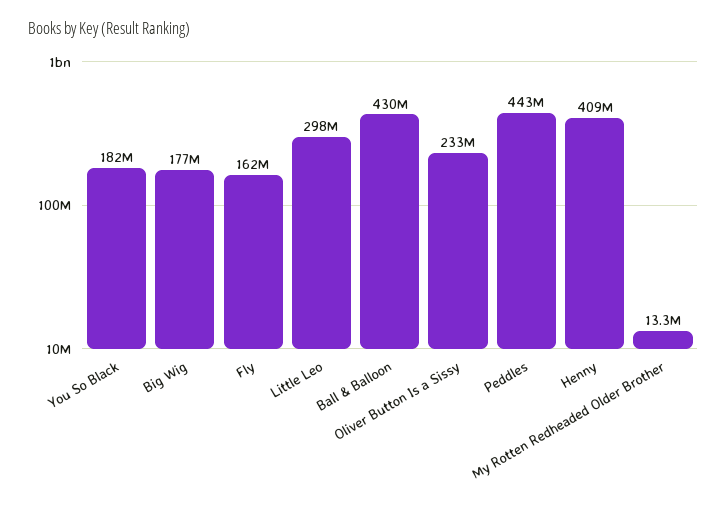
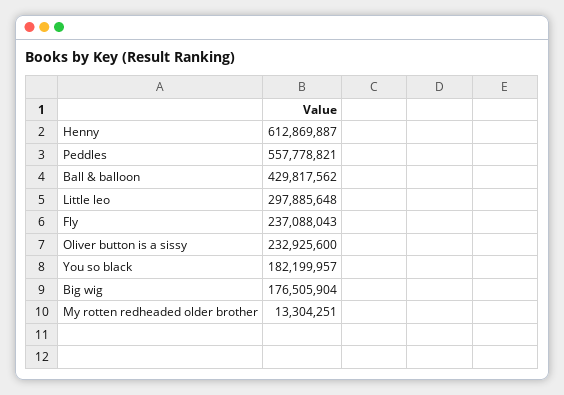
  {
    "You So Black": 182199957,
    "Big Wig": 176505904,
-   "Fly": 162000000,
+   "Fly": 237088043,
    "Little Leo": 297885648,
    "Ball & Balloon": 429817562,
    "Oliver Button Is a Sissy": 232925600,
-   "Peddles": 443000000,
+   "Peddles": 557778821,
-   "Henny": 409000000,
+   "Henny": 612869887,
    "My Rotten Redheaded Older Brother": 13304251
  }

